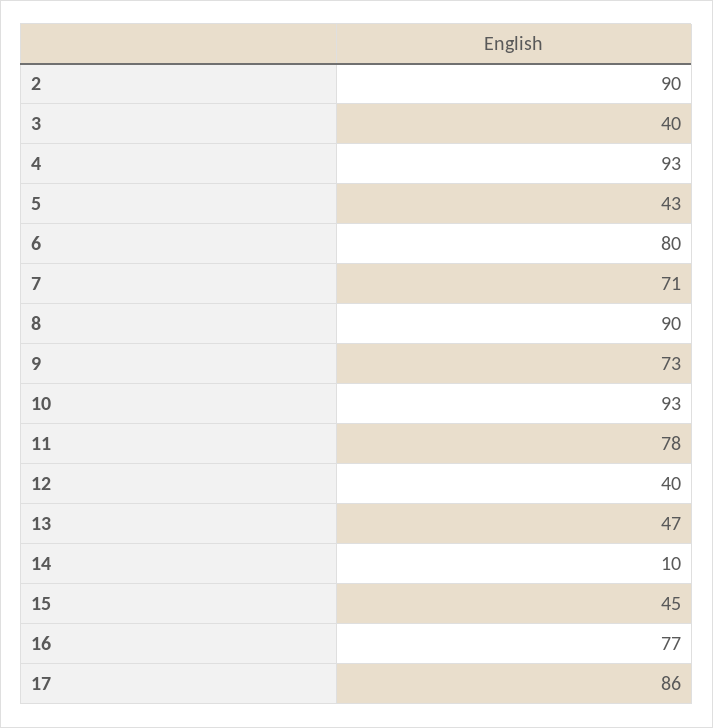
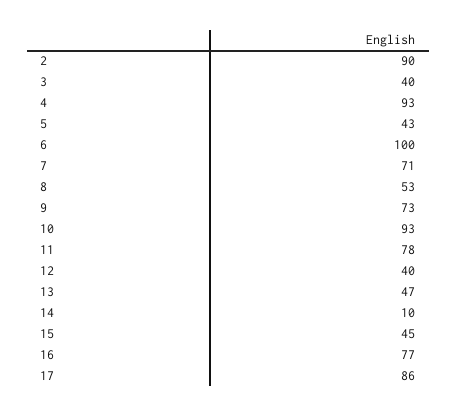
  {
    "2": 90,
    "3": 40,
    "4": 93,
    "5": 43,
-   "6": 80,
+   "6": 100,
    "7": 71,
-   "8": 90,
+   "8": 53,
    "9": 73,
    "10": 93,
    "11": 78,
    "12": 40,
    "13": 47,
    "14": 10,
    "15": 45,
    "16": 77,
    "17": 86
  }

